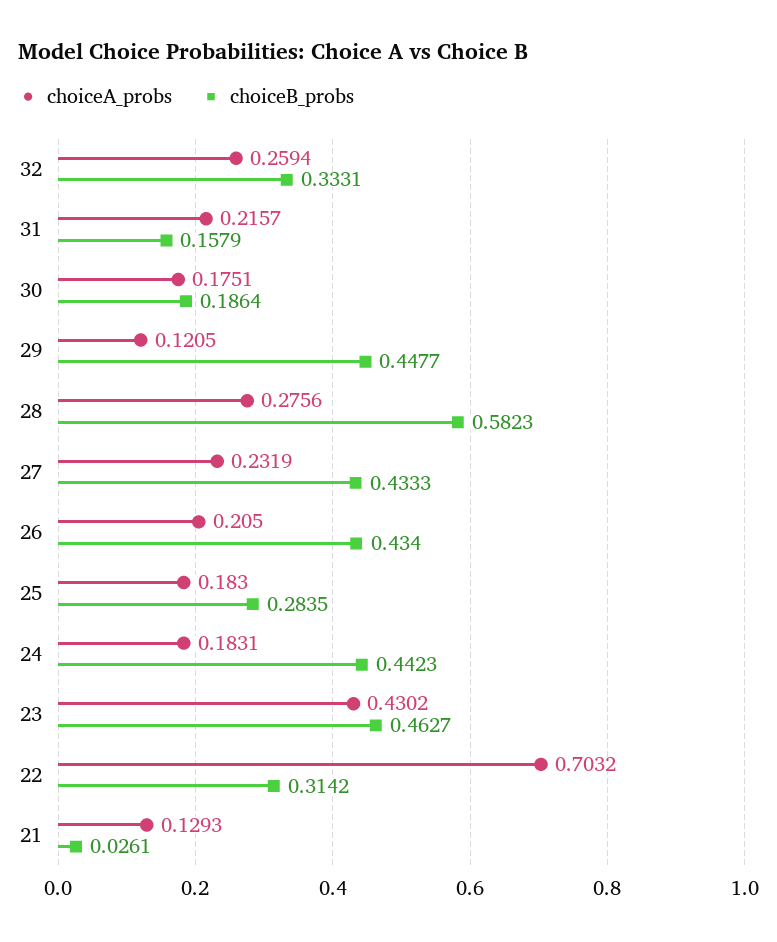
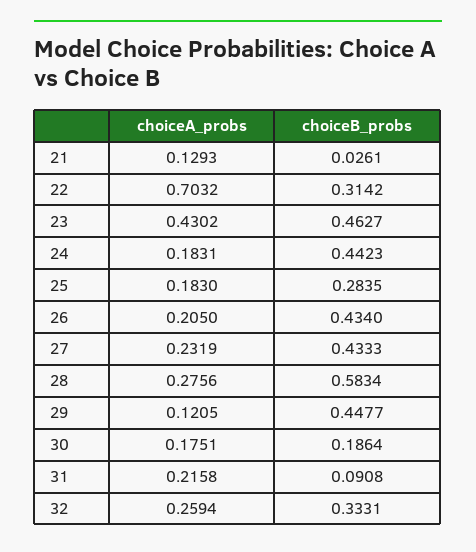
  {
    "choiceA_probs": {
      "32": 0.2594,
-     "31": 0.2157,
+     "31": 0.2158,
      "30": 0.1751,
      "29": 0.1205,
      "28": 0.2756,
      "27": 0.2319,
      "26": 0.205,
      "25": 0.183,
      "24": 0.1831,
      "23": 0.4302,
      "22": 0.7032,
      "21": 0.1293
    },
    "choiceB_probs": {
      "32": 0.3331,
-     "31": 0.1579,
+     "31": 0.0908,
      "30": 0.1864,
      "29": 0.4477,
-     "28": 0.5823,
+     "28": 0.5834,
      "27": 0.4333,
      "26": 0.434,
      "25": 0.2835,
      "24": 0.4423,
      "23": 0.4627,
      "22": 0.3142,
      "21": 0.0261
    }
  }

